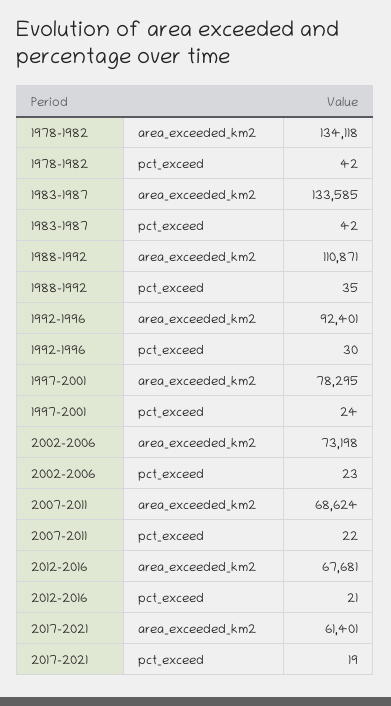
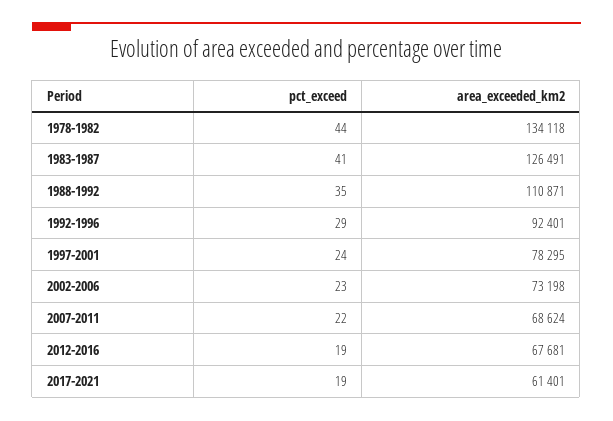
  {
    "1978-1982": {
      "area_exceeded_km2": 134118,
-     "pct_exceed": 42
+     "pct_exceed": 44
    },
    "1983-1987": {
-     "area_exceeded_km2": 133585,
+     "area_exceeded_km2": 126491,
-     "pct_exceed": 42
+     "pct_exceed": 41
    },
    "1988-1992": {
      "area_exceeded_km2": 110871,
      "pct_exceed": 35
    },
    "1992-1996": {
      "area_exceeded_km2": 92401,
-     "pct_exceed": 30
+     "pct_exceed": 29
    },
    "1997-2001": {
      "area_exceeded_km2": 78295,
      "pct_exceed": 24
    },
    "2002-2006": {
      "area_exceeded_km2": 73198,
      "pct_exceed": 23
    },
    "2007-2011": {
      "area_exceeded_km2": 68624,
      "pct_exceed": 22
    },
    "2012-2016": {
      "area_exceeded_km2": 67681,
-     "pct_exceed": 21
+     "pct_exceed": 19
    },
    "2017-2021": {
      "area_exceeded_km2": 61401,
      "pct_exceed": 19
    }
  }

